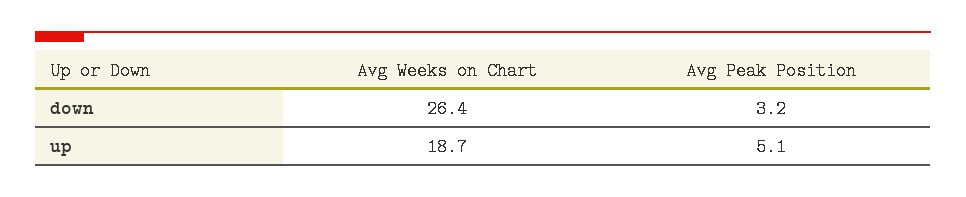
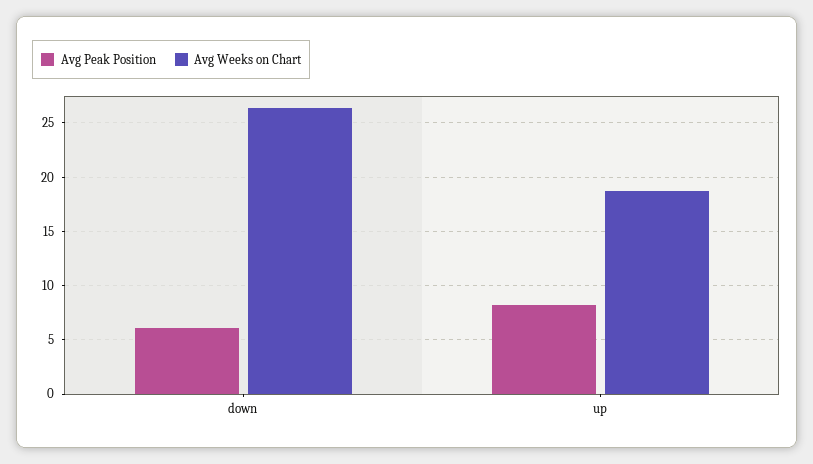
  {
    "Avg Weeks on Chart": {
      "down": 26.4,
      "up": 18.7
    },
    "Avg Peak Position": {
-     "down": 3.2,
+     "down": 6,
-     "up": 5.1
+     "up": 8
    }
  }

